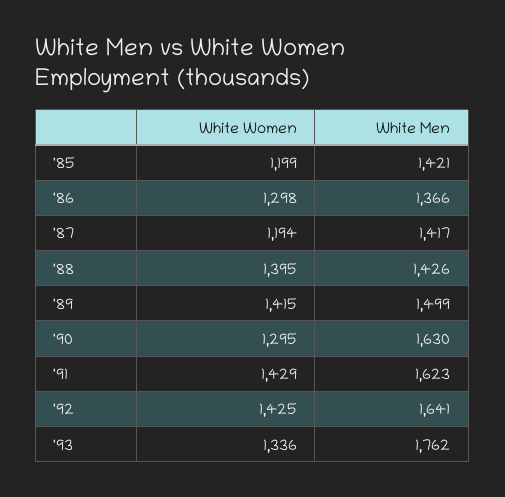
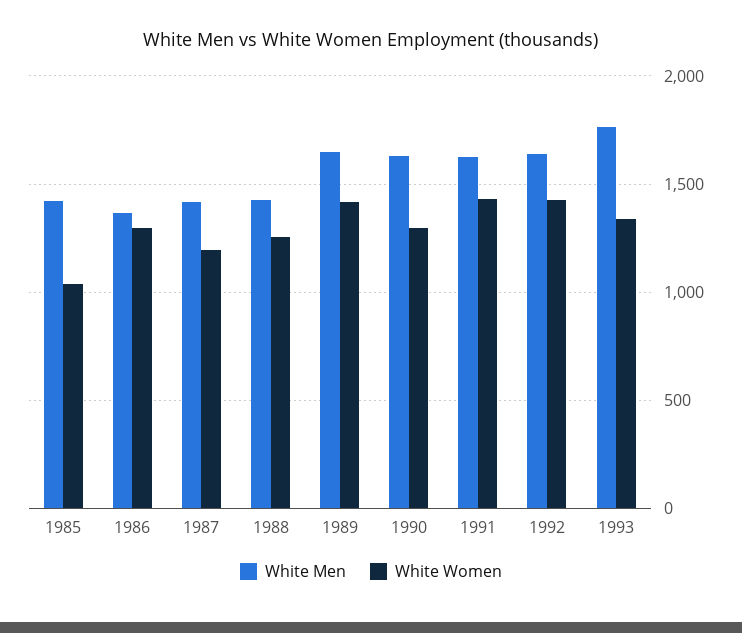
  {
    "White Women": {
-     "'85": 1199,
+     "'85": 1050,
      "'86": 1298,
      "'87": 1194,
-     "'88": 1395,
+     "'88": 1250,
      "'89": 1415,
      "'90": 1295,
      "'91": 1429,
      "'92": 1425,
      "'93": 1336
    },
    "White Men": {
      "'85": 1421,
      "'86": 1366,
      "'87": 1417,
      "'88": 1426,
-     "'89": 1499,
+     "'89": 1650,
      "'90": 1630,
      "'91": 1623,
      "'92": 1641,
      "'93": 1762
    }
  }

